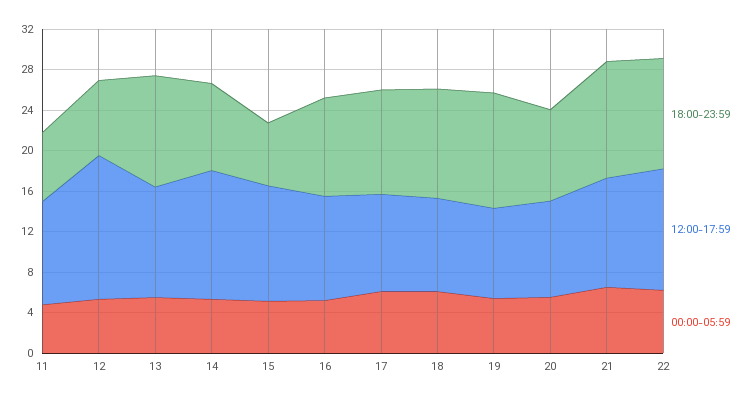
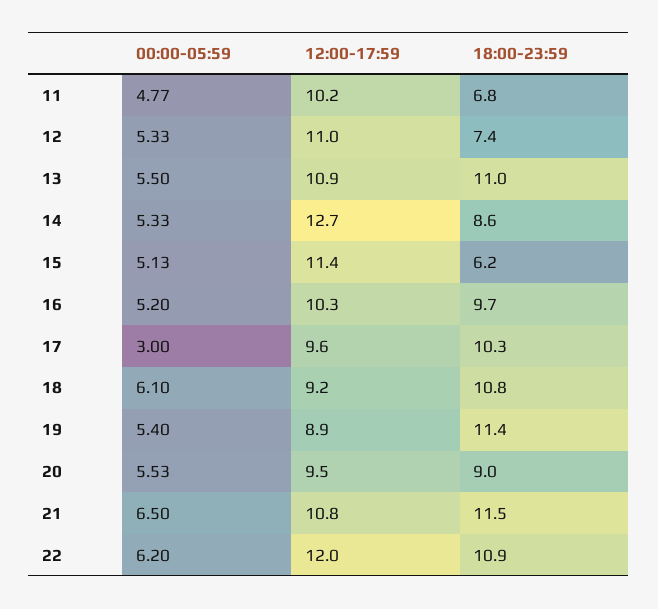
  {
    "18:00-23:59": {
      "11": 6.8,
      "12": 7.4,
      "13": 11,
      "14": 8.6,
      "15": 6.2,
      "16": 9.7,
      "17": 10.3,
      "18": 10.8,
      "19": 11.4,
      "20": 9,
      "21": 11.5,
      "22": 10.9
    },
    "12:00-17:59": {
      "11": 10.2,
-     "12": 14,
+     "12": 11,
      "13": 10.9,
      "14": 12.7,
      "15": 11.4,
      "16": 10.3,
      "17": 9.6,
      "18": 9.2,
      "19": 8.9,
      "20": 9.5,
      "21": 10.8,
      "22": 12
    },
    "00:00-05:59": {
      "11": 4.77,
      "12": 5.33,
      "13": 5.5,
      "14": 5.33,
      "15": 5.13,
      "16": 5.2,
-     "17": 6,
+     "17": 3,
      "18": 6.1,
      "19": 5.4,
      "20": 5.53,
      "21": 6.5,
      "22": 6.2
    }
  }

